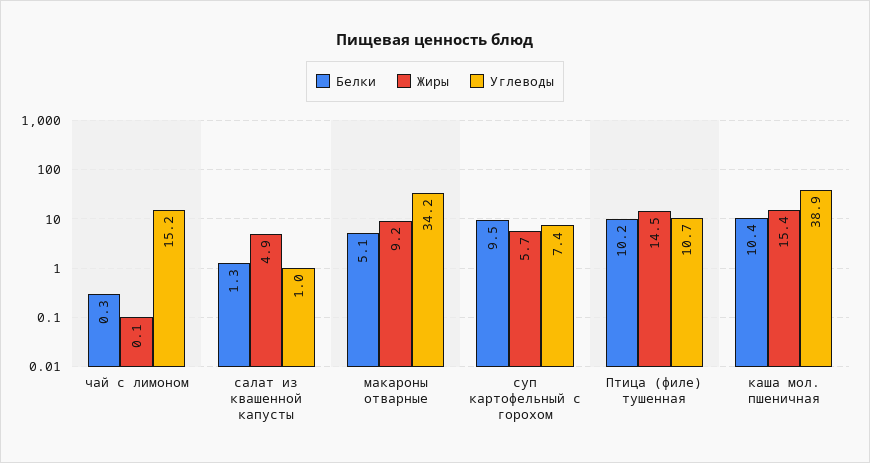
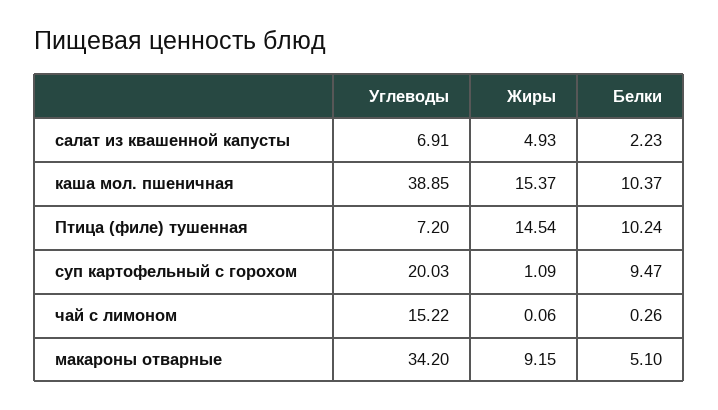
  {
    "Белки": {
      "чай с лимоном": 0.26,
-     "салат из квашенной капусты": 1.3,
+     "салат из квашенной капусты": 2.23,
      "макароны отварные": 5.1,
      "суп картофельный с горохом": 9.47,
      "Птица (филе) тушенная": 10.24,
      "каша мол. пшеничная": 10.37
    },
    "Жиры": {
      "чай с лимоном": 0.06,
      "салат из квашенной капусты": 4.93,
      "макароны отварные": 9.15,
-     "суп картофельный с горохом": 5.7,
+     "суп картофельный с горохом": 1.09,
      "Птица (филе) тушенная": 14.54,
      "каша мол. пшеничная": 15.37
    },
    "Углеводы": {
      "чай с лимоном": 15.22,
-     "салат из квашенной капусты": 1,
+     "салат из квашенной капусты": 6.91,
      "макароны отварные": 34.2,
-     "суп картофельный с горохом": 7.4,
+     "суп картофельный с горохом": 20.03,
-     "Птица (филе) тушенная": 10.7,
+     "Птица (филе) тушенная": 7.2,
      "каша мол. пшеничная": 38.85
    }
  }

